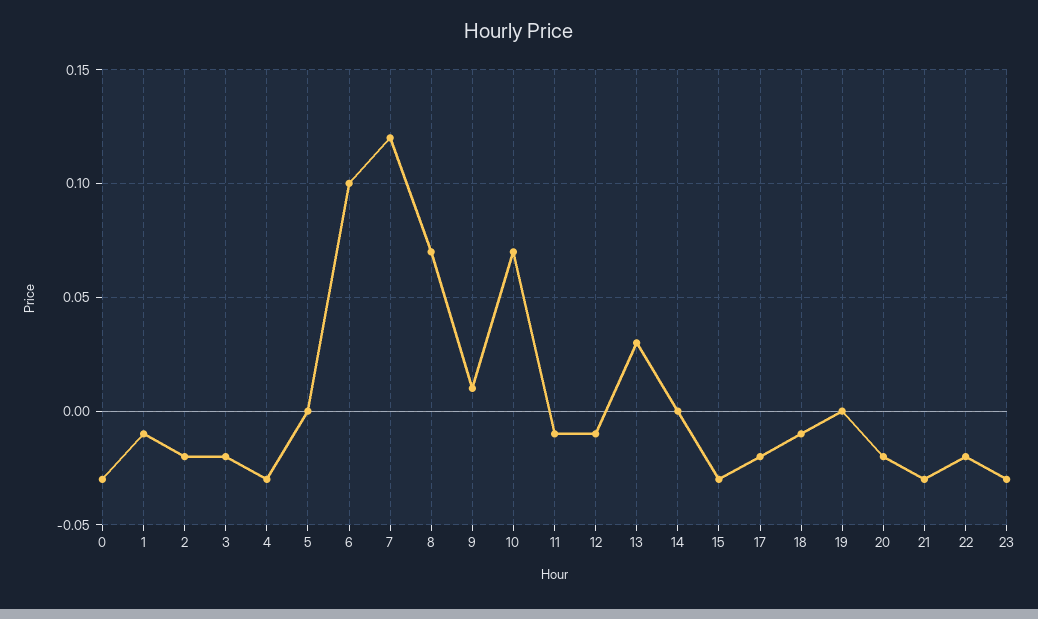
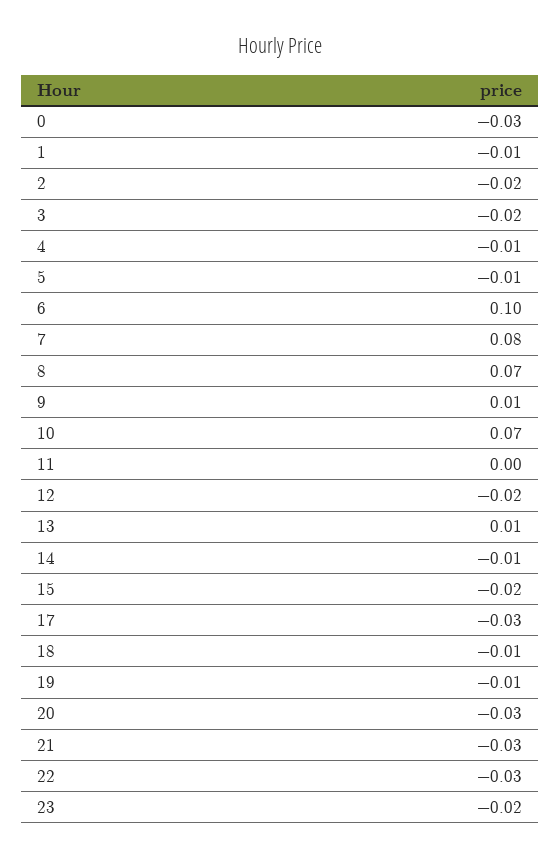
  {
    "0": -0.03,
    "1": -0.01,
    "2": -0.02,
    "3": -0.02,
-   "4": -0.03,
+   "4": -0.01,
-   "5": 0,
+   "5": -0.01,
    "6": 0.1,
-   "7": 0.12,
+   "7": 0.08,
    "8": 0.07,
    "9": 0.01,
    "10": 0.07,
-   "11": -0.01,
+   "11": 0,
-   "12": -0.01,
+   "12": -0.02,
-   "13": 0.03,
+   "13": 0.01,
-   "14": 0,
+   "14": -0.01,
-   "15": -0.03,
+   "15": -0.02,
-   "17": -0.02,
+   "17": -0.03,
    "18": -0.01,
-   "19": 0,
+   "19": -0.01,
-   "20": -0.02,
+   "20": -0.03,
    "21": -0.03,
-   "22": -0.02,
+   "22": -0.03,
-   "23": -0.03
+   "23": -0.02
  }

